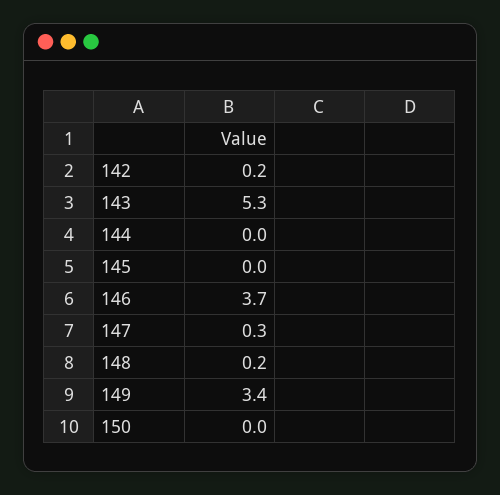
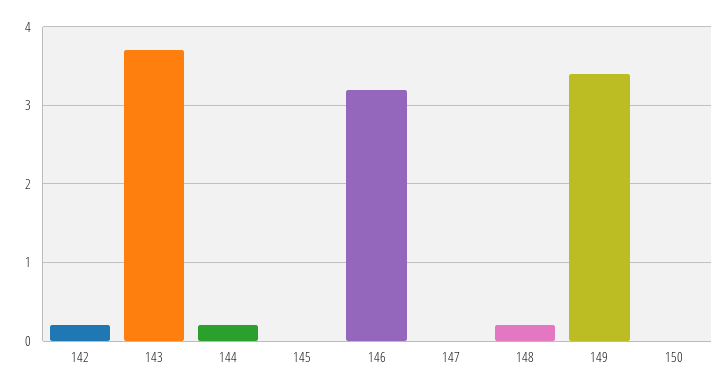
  {
    "142": 0.2,
-   "143": 5.3,
+   "143": 3.7,
-   "144": 0,
+   "144": 0.2,
    "145": 0,
-   "146": 3.7,
+   "146": 3.2,
-   "147": 0.3,
+   "147": 0,
    "148": 0.2,
    "149": 3.4,
    "150": 0
  }

